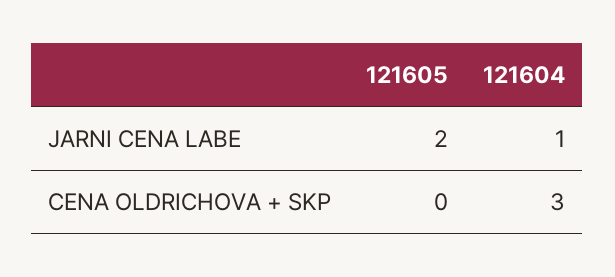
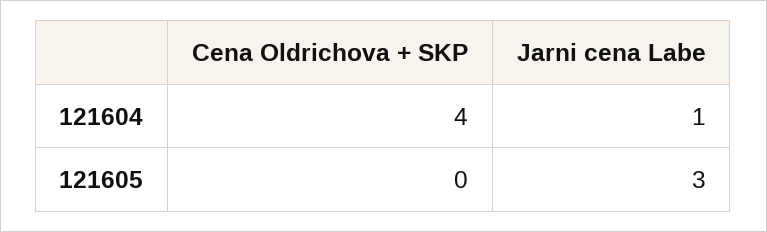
  {
    "121605": {
-     "JARNI CENA LABE": 2,
+     "JARNI CENA LABE": 3,
      "CENA OLDRICHOVA + SKP": 0
    },
    "121604": {
      "JARNI CENA LABE": 1,
-     "CENA OLDRICHOVA + SKP": 3
+     "CENA OLDRICHOVA + SKP": 4
    }
  }

